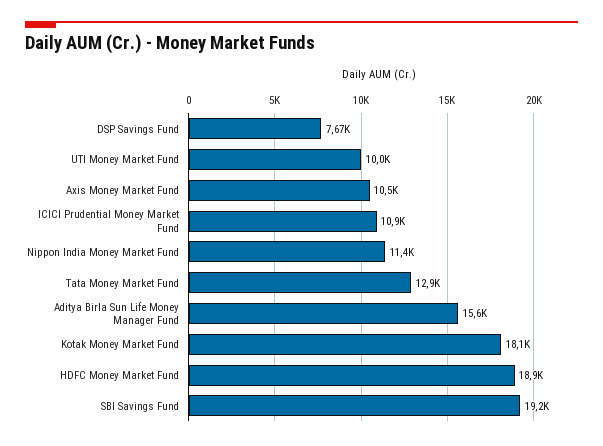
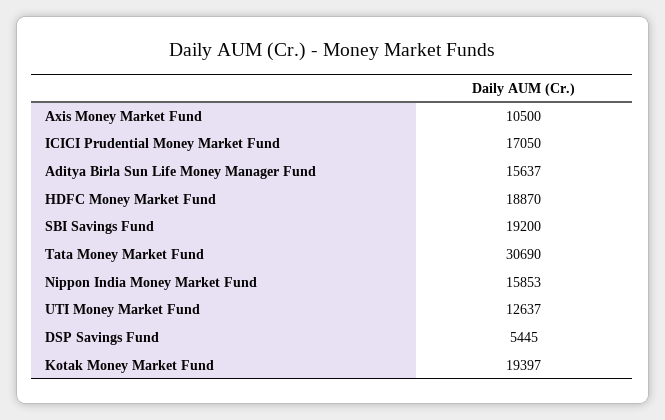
  {
-   "DSP Savings Fund": 7670,
+   "DSP Savings Fund": 5445,
-   "UTI Money Market Fund": 10000,
+   "UTI Money Market Fund": 12637,
    "Axis Money Market Fund": 10500,
-   "ICICI Prudential Money Market Fund": 10900,
+   "ICICI Prudential Money Market Fund": 17050,
-   "Nippon India Money Market Fund": 11400,
+   "Nippon India Money Market Fund": 15853,
-   "Tata Money Market Fund": 12900,
+   "Tata Money Market Fund": 30690,
    "Aditya Birla Sun Life Money Manager Fund": 15637,
-   "Kotak Money Market Fund": 18100,
+   "Kotak Money Market Fund": 19397,
    "HDFC Money Market Fund": 18870,
    "SBI Savings Fund": 19200
  }

